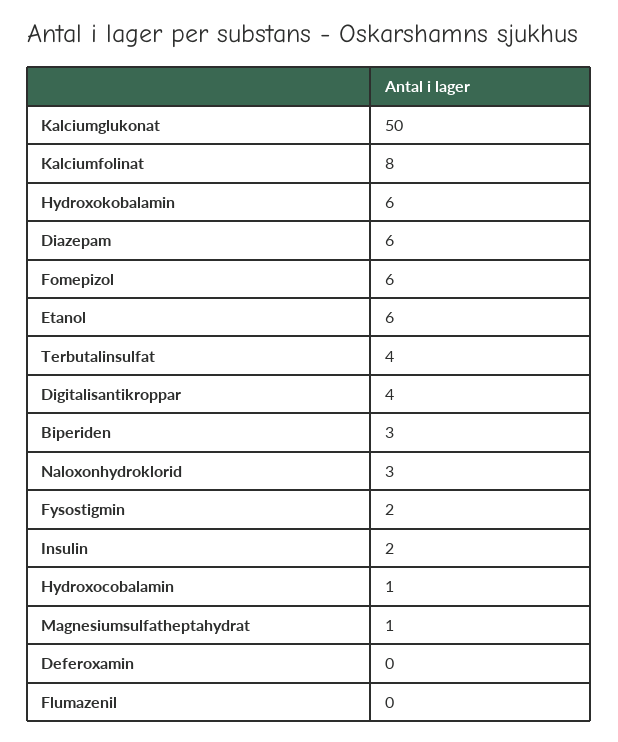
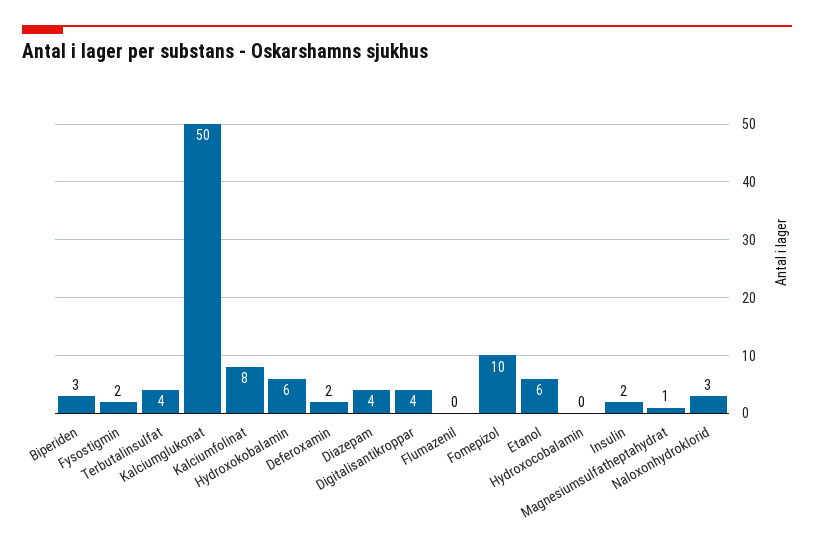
  {
    "Kalciumglukonat": 50,
    "Kalciumfolinat": 8,
    "Hydroxokobalamin": 6,
-   "Diazepam": 6,
+   "Diazepam": 4,
-   "Fomepizol": 6,
+   "Fomepizol": 10,
    "Etanol": 6,
    "Terbutalinsulfat": 4,
    "Digitalisantikroppar": 4,
    "Biperiden": 3,
    "Naloxonhydroklorid": 3,
    "Fysostigmin": 2,
    "Insulin": 2,
-   "Hydroxocobalamin": 1,
+   "Hydroxocobalamin": 0,
    "Magnesiumsulfatheptahydrat": 1,
-   "Deferoxamin": 0,
+   "Deferoxamin": 2,
    "Flumazenil": 0
  }

